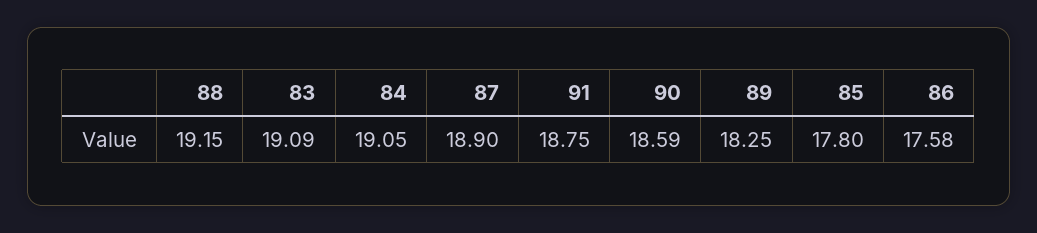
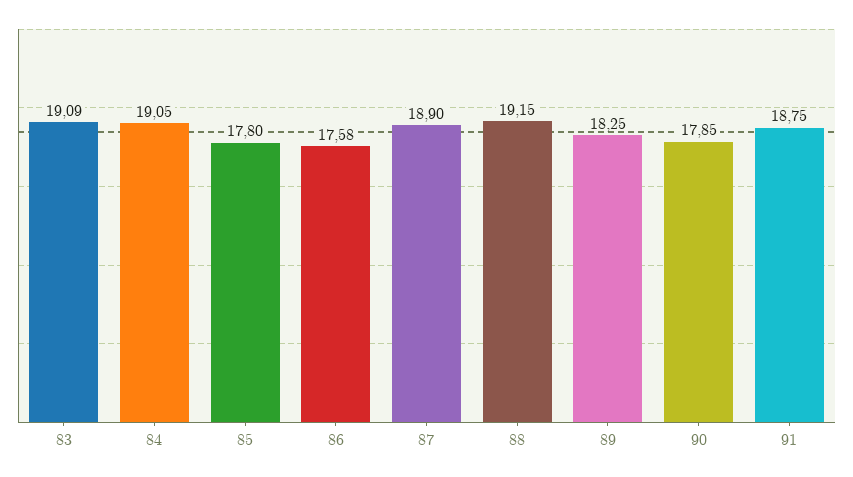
  {
    "88": 19.15,
    "83": 19.09,
    "84": 19.05,
    "87": 18.9,
    "91": 18.75,
-   "90": 18.59,
+   "90": 17.85,
    "89": 18.25,
    "85": 17.8,
    "86": 17.58
  }

